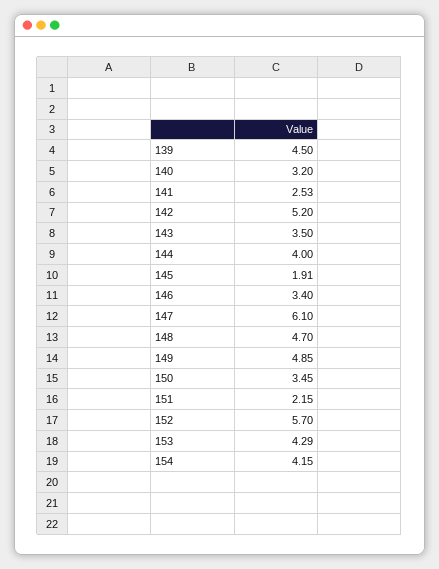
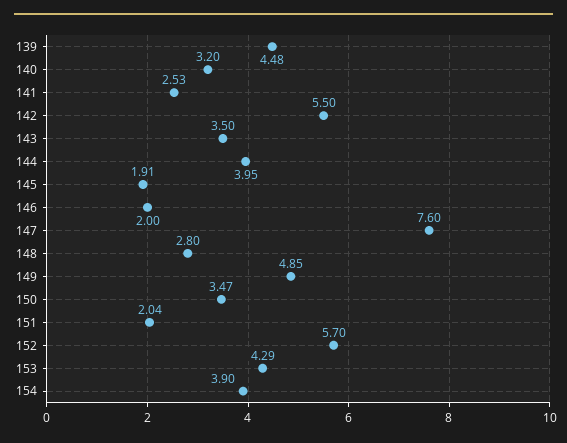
  {
-   "139": 4.5,
+   "139": 4.48,
    "140": 3.2,
    "141": 2.53,
-   "142": 5.2,
+   "142": 5.5,
    "143": 3.5,
-   "144": 4,
+   "144": 3.95,
    "145": 1.91,
-   "146": 3.4,
+   "146": 2,
-   "147": 6.1,
+   "147": 7.6,
-   "148": 4.7,
+   "148": 2.8,
    "149": 4.85,
-   "150": 3.45,
+   "150": 3.47,
-   "151": 2.15,
+   "151": 2.04,
    "152": 5.7,
    "153": 4.29,
-   "154": 4.15
+   "154": 3.9
  }

